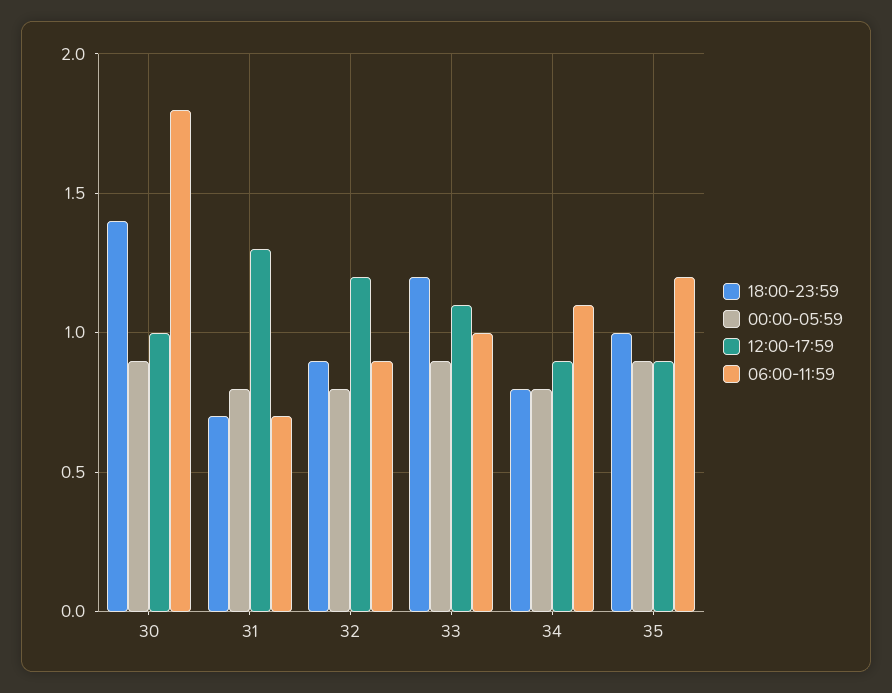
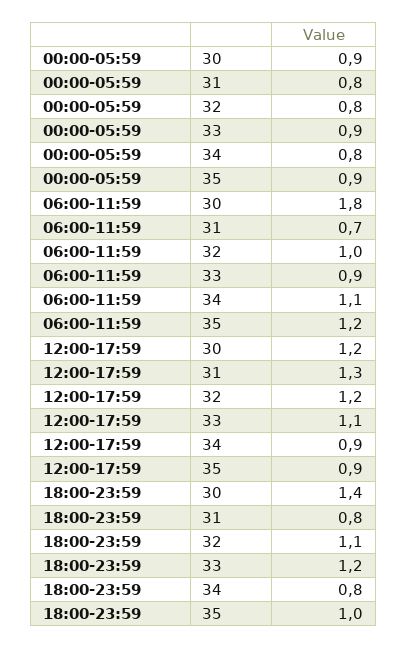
  {
    "18:00-23:59": {
      "30": 1.4,
-     "31": 0.7,
+     "31": 0.8,
-     "32": 0.9,
+     "32": 1.1,
      "33": 1.2,
      "34": 0.8,
      "35": 1
    },
    "00:00-05:59": {
      "30": 0.9,
      "31": 0.8,
      "32": 0.8,
      "33": 0.9,
      "34": 0.8,
      "35": 0.9
    },
    "12:00-17:59": {
-     "30": 1,
+     "30": 1.2,
      "31": 1.3,
      "32": 1.2,
      "33": 1.1,
      "34": 0.9,
      "35": 0.9
    },
    "06:00-11:59": {
      "30": 1.8,
      "31": 0.7,
-     "32": 0.9,
+     "32": 1,
-     "33": 1,
+     "33": 0.9,
      "34": 1.1,
      "35": 1.2
    }
  }

